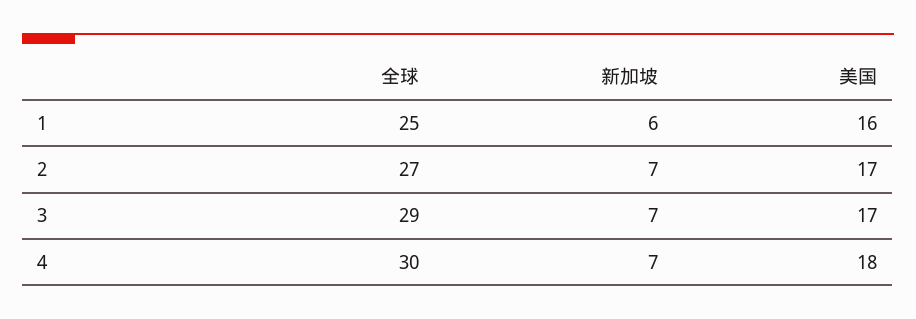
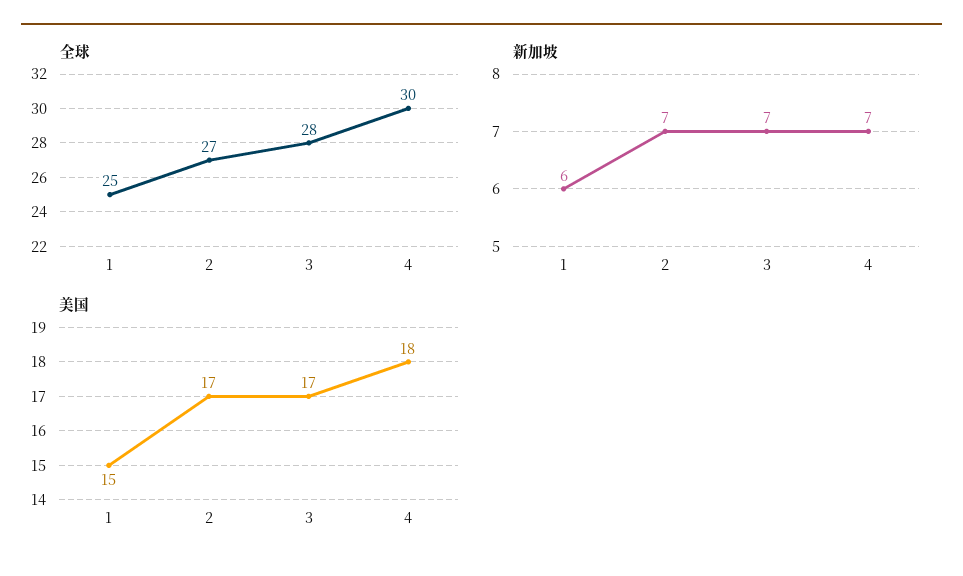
  {
    "全球": {
      "1": 25,
      "2": 27,
-     "3": 29,
+     "3": 28,
      "4": 30
    },
    "新加坡": {
      "1": 6,
      "2": 7,
      "3": 7,
      "4": 7
    },
    "美国": {
-     "1": 16,
+     "1": 15,
      "2": 17,
      "3": 17,
      "4": 18
    }
  }

